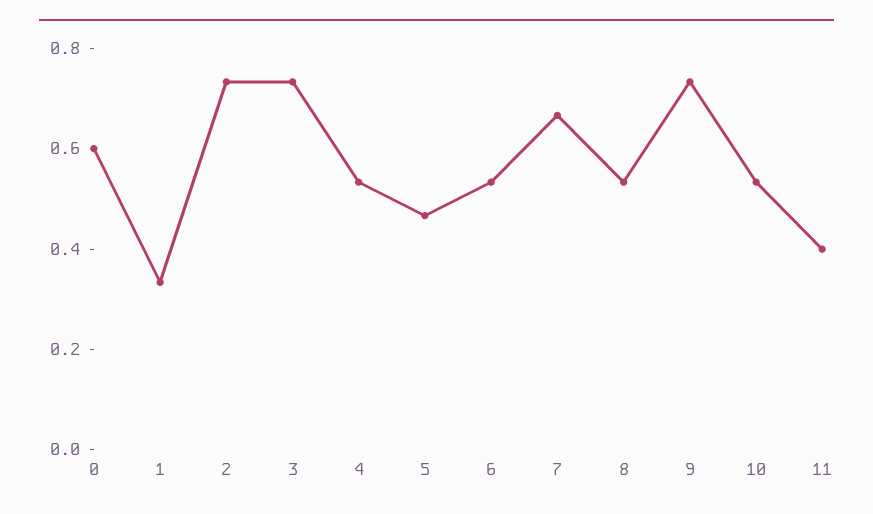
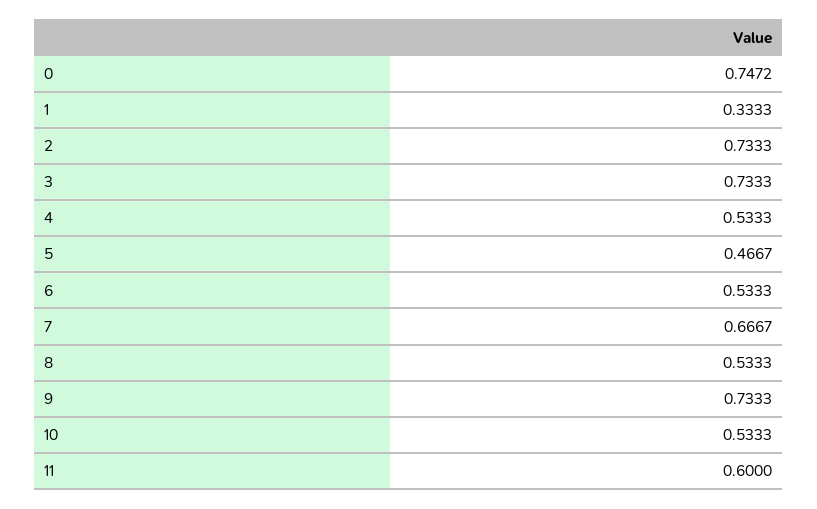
  {
-   "0": 0.6,
+   "0": 0.7472,
    "1": 0.3333,
    "2": 0.7333,
    "3": 0.7333,
    "4": 0.5333,
    "5": 0.4667,
    "6": 0.5333,
    "7": 0.6667,
    "8": 0.5333,
    "9": 0.7333,
    "10": 0.5333,
-   "11": 0.4
+   "11": 0.6
  }

